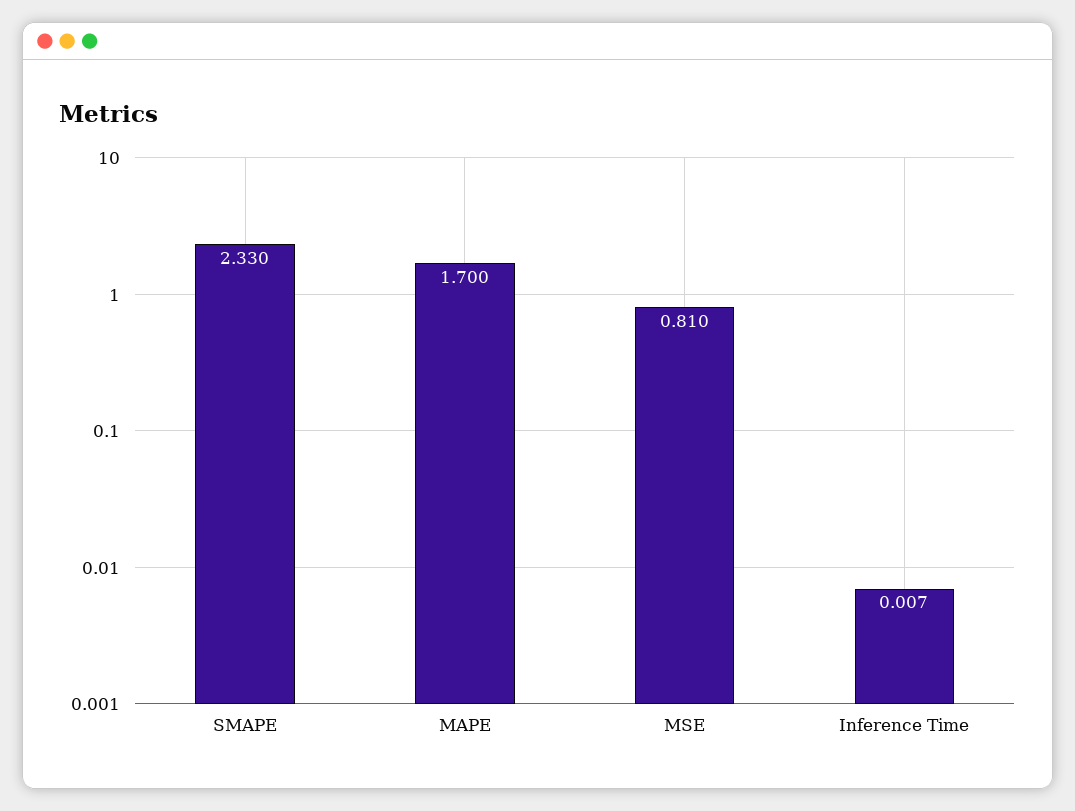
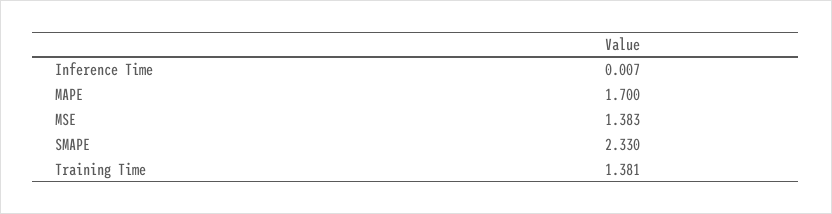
  {
    "SMAPE": 2.33,
    "MAPE": 1.7,
-   "MSE": 0.81,
+   "MSE": 1.383,
-   "Inference Time": 0.007
+   "Inference Time": 0.007,
+   "Training Time": 1.381
  }

